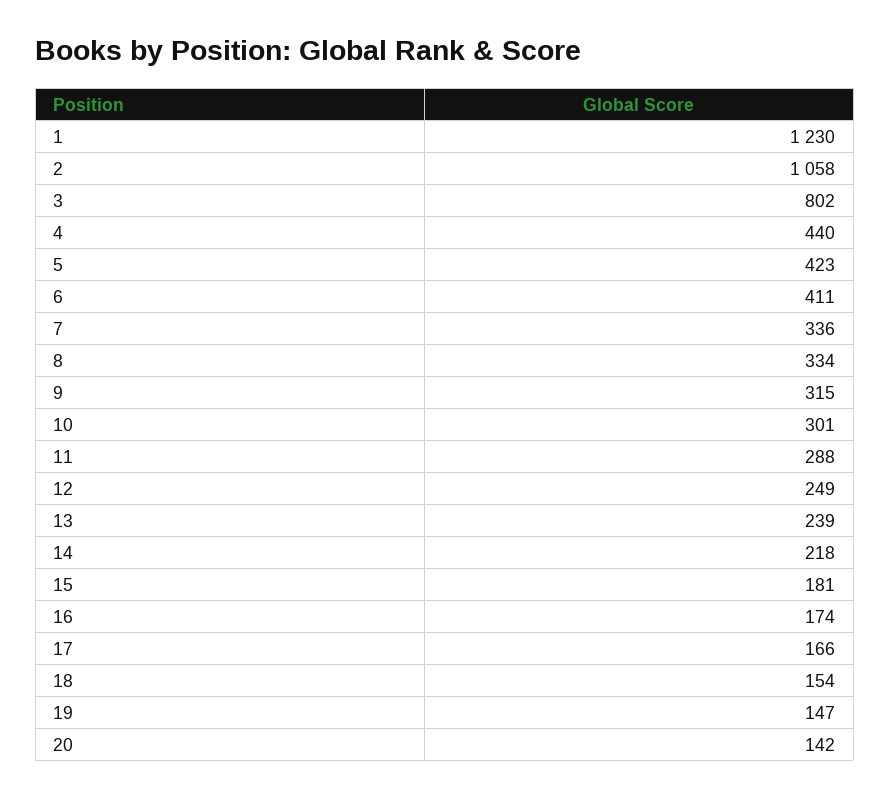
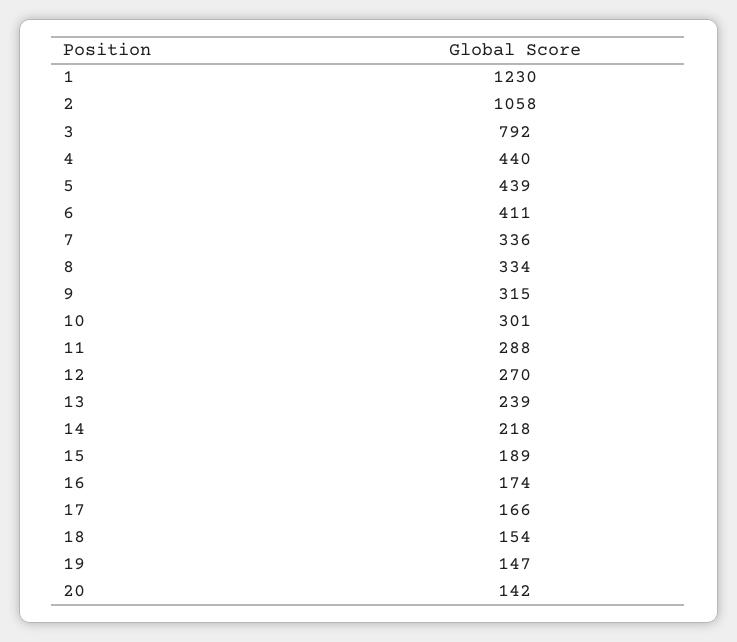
  {
    "1": 1230,
    "2": 1058,
-   "3": 802,
+   "3": 792,
    "4": 440,
-   "5": 423,
+   "5": 439,
    "6": 411,
    "7": 336,
    "8": 334,
    "9": 315,
    "10": 301,
    "11": 288,
-   "12": 249,
+   "12": 270,
    "13": 239,
    "14": 218,
-   "15": 181,
+   "15": 189,
    "16": 174,
    "17": 166,
    "18": 154,
    "19": 147,
    "20": 142
  }

